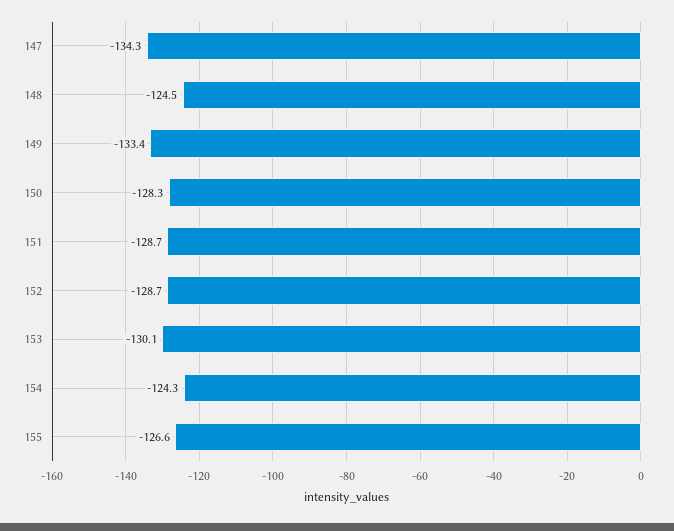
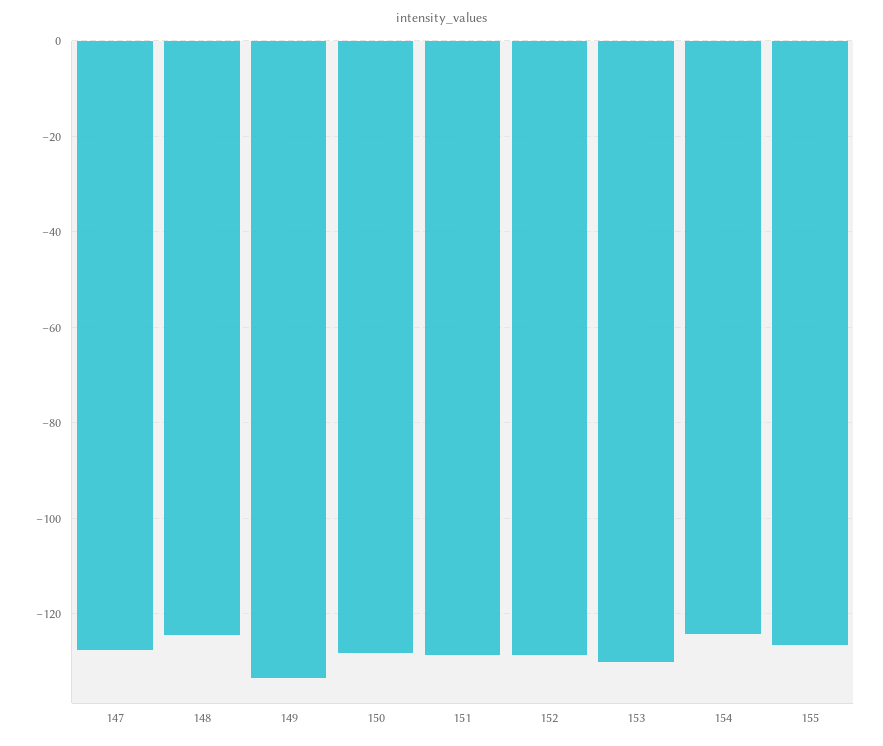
  {
-   "147": -134.3,
+   "147": -128,
    "148": -124.5,
    "149": -133.4,
    "150": -128.3,
    "151": -128.7,
    "152": -128.7,
    "153": -130.1,
    "154": -124.3,
    "155": -126.6
  }

